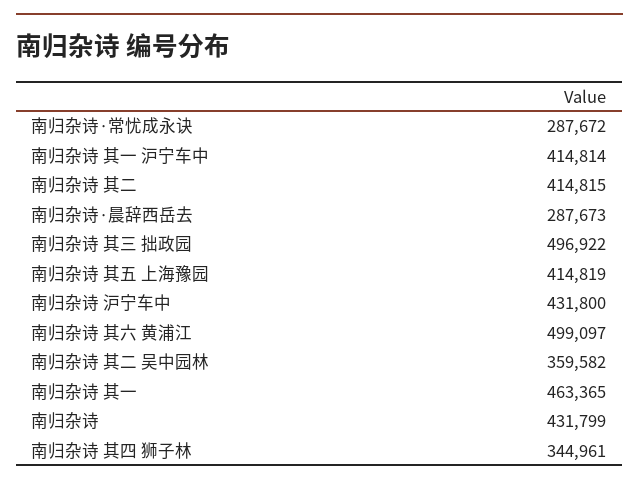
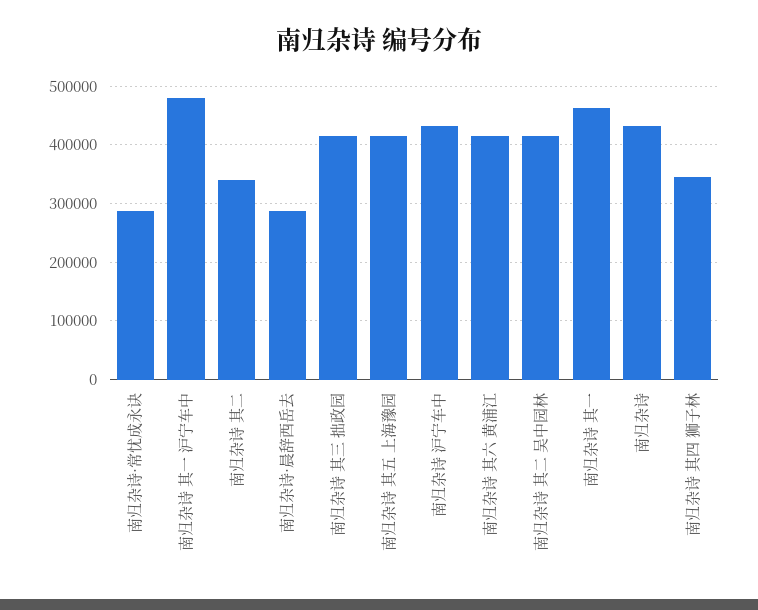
  {
    "南归杂诗·常忧成永诀": 287672,
-   "南归杂诗 其一 沪宁车中": 414814,
+   "南归杂诗 其一 沪宁车中": 480000,
-   "南归杂诗 其二": 414815,
+   "南归杂诗 其二": 340000,
    "南归杂诗·晨辞西岳去": 287673,
-   "南归杂诗 其三 拙政园": 496922,
+   "南归杂诗 其三 拙政园": 420000,
    "南归杂诗 其五 上海豫园": 414819,
    "南归杂诗 沪宁车中": 431800,
-   "南归杂诗 其六 黄浦江": 499097,
+   "南归杂诗 其六 黄浦江": 420000,
-   "南归杂诗 其二 吴中园林": 359582,
+   "南归杂诗 其二 吴中园林": 420000,
    "南归杂诗 其一": 463365,
    "南归杂诗": 431799,
    "南归杂诗 其四 狮子林": 344961
  }

